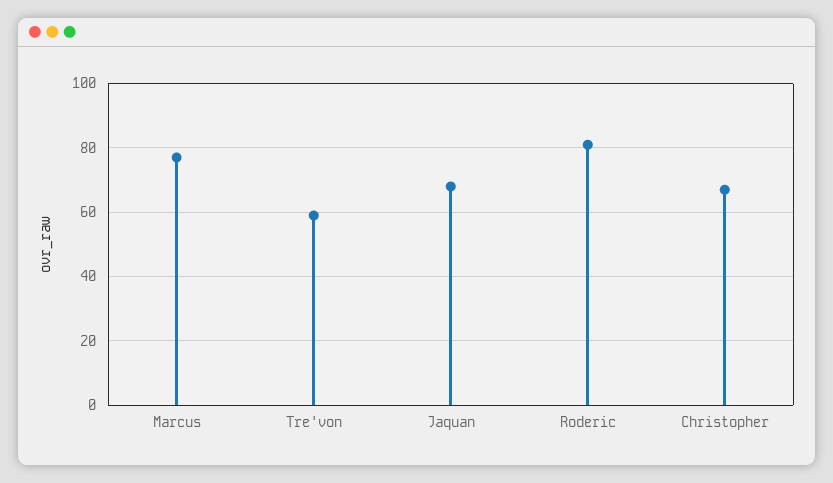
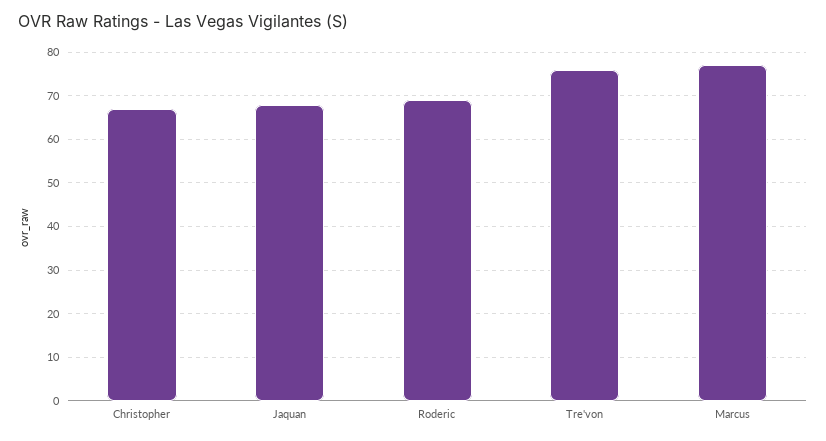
  {
    "Marcus": 75,
-   "Tre'von": 60,
+   "Tre'von": 75,
    "Jaquan": 70,
-   "Roderic": 80,
+   "Roderic": 70,
    "Christopher": 65
  }

